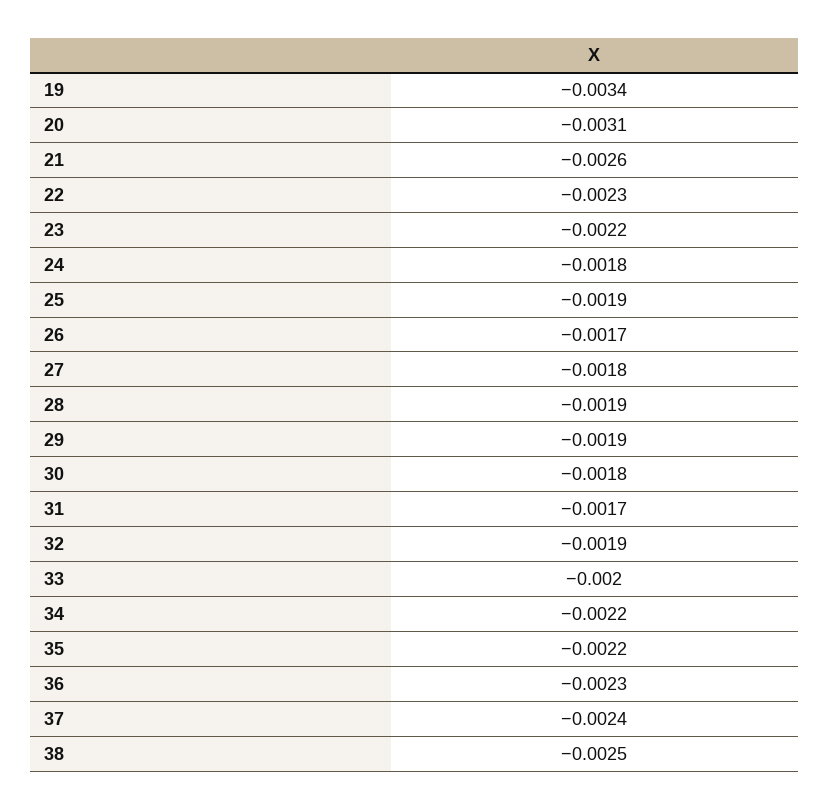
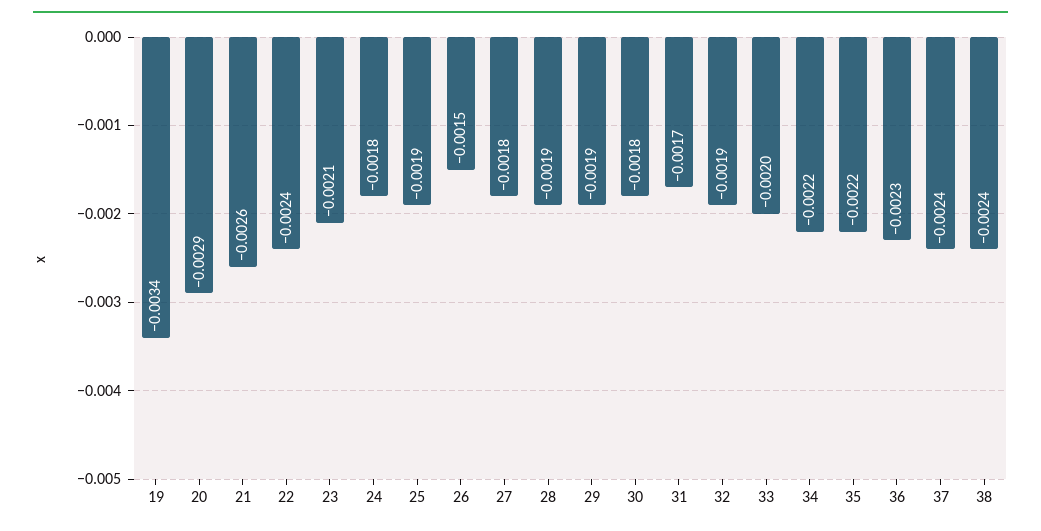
  {
    "19": -0.0034,
-   "20": -0.0031,
+   "20": -0.0029,
    "21": -0.0026,
-   "22": -0.0023,
+   "22": -0.0024,
-   "23": -0.0022,
+   "23": -0.0021,
    "24": -0.0018,
    "25": -0.0019,
-   "26": -0.0017,
+   "26": -0.0015,
    "27": -0.0018,
    "28": -0.0019,
    "29": -0.0019,
    "30": -0.0018,
    "31": -0.0017,
    "32": -0.0019,
    "33": -0.002,
    "34": -0.0022,
    "35": -0.0022,
    "36": -0.0023,
    "37": -0.0024,
-   "38": -0.0025
+   "38": -0.0024
  }

